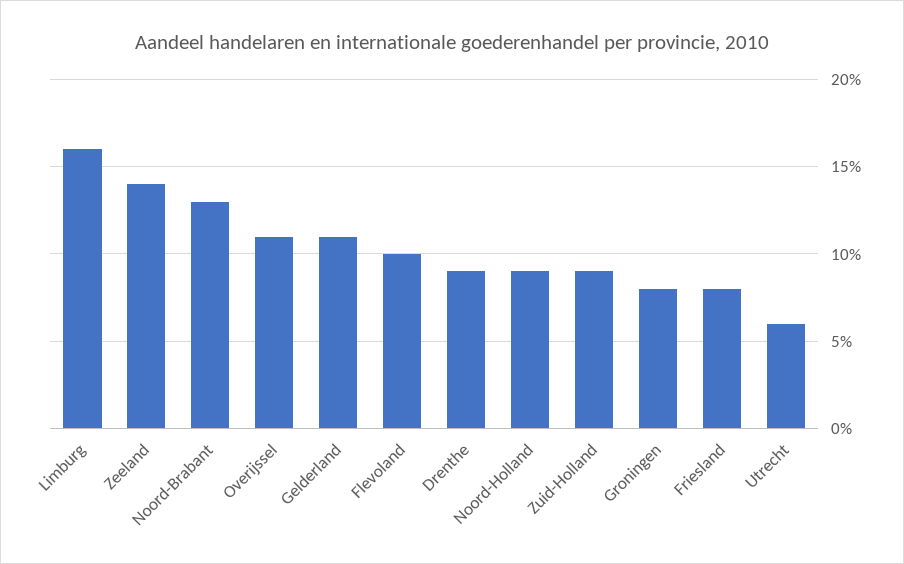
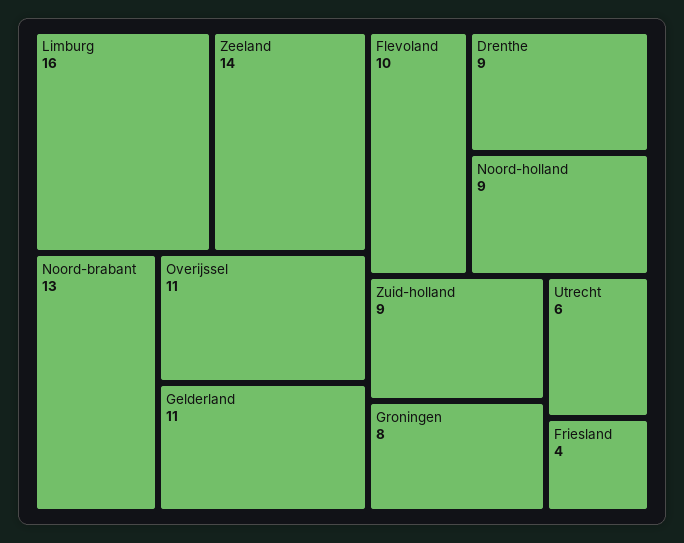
  {
    "Limburg": 16,
    "Zeeland": 14,
    "Noord-Brabant": 13,
    "Overijssel": 11,
    "Gelderland": 11,
    "Flevoland": 10,
    "Drenthe": 9,
    "Noord-Holland": 9,
    "Zuid-Holland": 9,
    "Groningen": 8,
-   "Friesland": 8,
+   "Friesland": 4,
    "Utrecht": 6
  }

